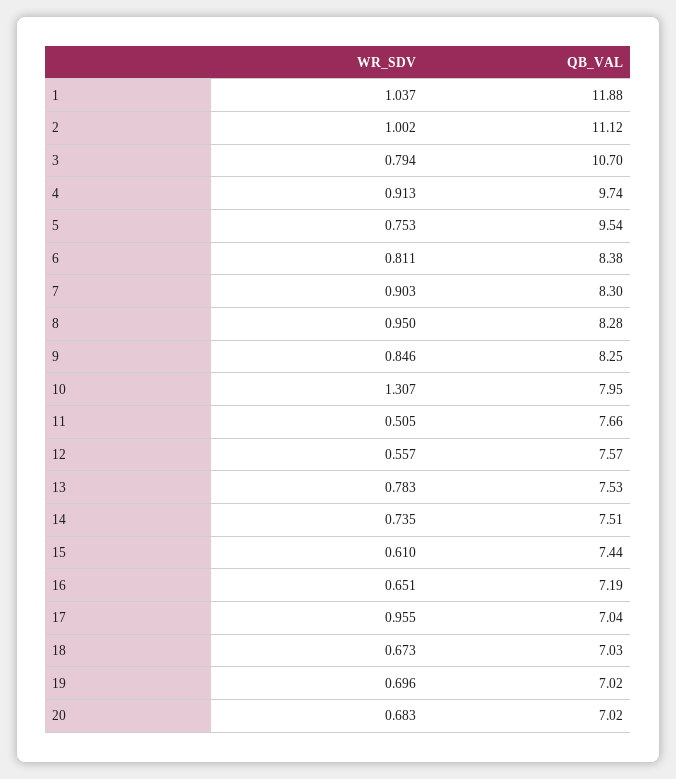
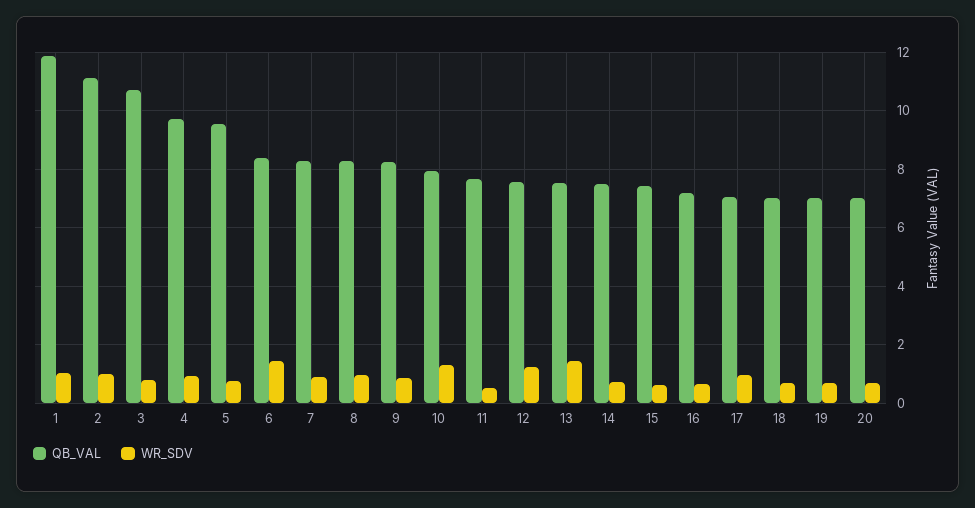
  {
    "WR_SDV": {
      "1": 1.037,
      "2": 1.002,
      "3": 0.794,
      "4": 0.913,
      "5": 0.753,
-     "6": 0.811,
+     "6": 1.5,
      "7": 0.903,
      "8": 0.95,
      "9": 0.846,
      "10": 1.307,
      "11": 0.505,
-     "12": 0.557,
+     "12": 1.25,
-     "13": 0.783,
+     "13": 1.5,
      "14": 0.735,
      "15": 0.61,
      "16": 0.651,
      "17": 0.955,
      "18": 0.673,
      "19": 0.696,
      "20": 0.683
    },
    "QB_VAL": {
      "1": 11.88,
      "2": 11.12,
      "3": 10.7,
      "4": 9.74,
      "5": 9.54,
      "6": 8.38,
      "7": 8.3,
      "8": 8.28,
      "9": 8.25,
      "10": 7.95,
      "11": 7.66,
      "12": 7.57,
      "13": 7.53,
      "14": 7.51,
      "15": 7.44,
      "16": 7.19,
      "17": 7.04,
      "18": 7.03,
      "19": 7.02,
      "20": 7.02
    }
  }

